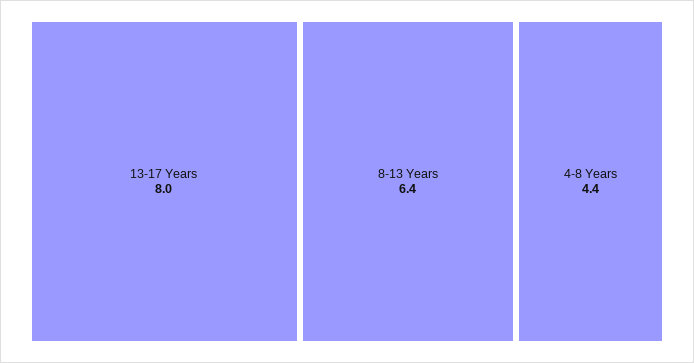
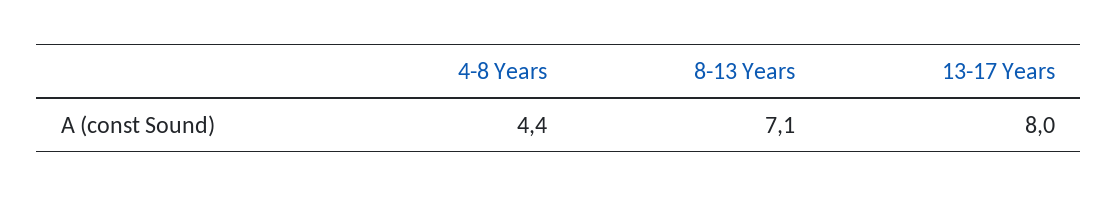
  {
    "13-17 Years": 8,
-   "8-13 Years": 6.4,
+   "8-13 Years": 7.1,
    "4-8 Years": 4.4
  }

